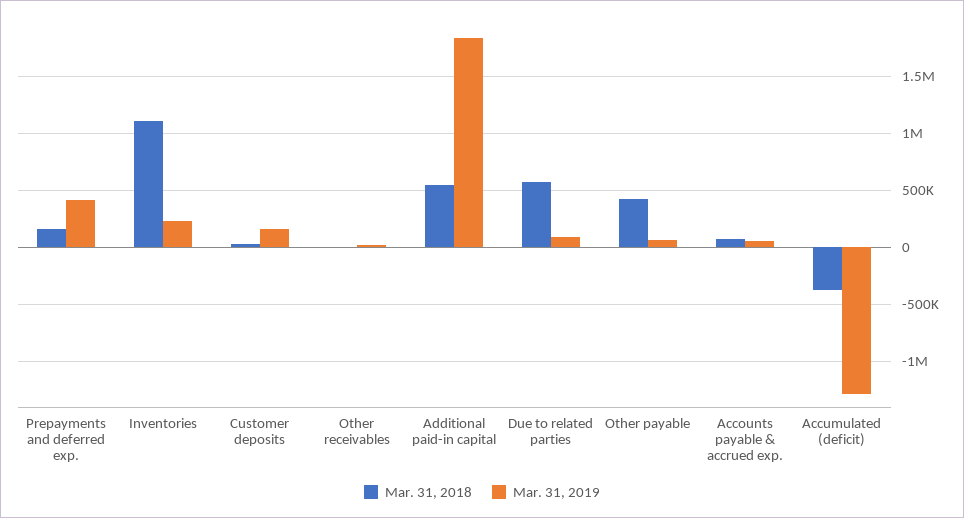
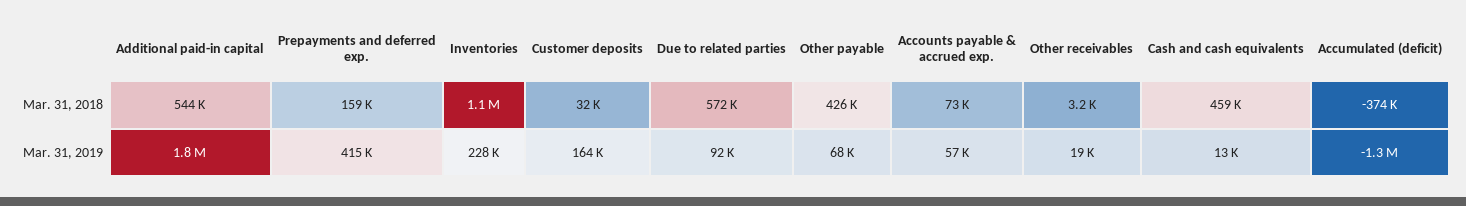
  {
    "Mar. 31, 2018": {
      "Prepayments and deferred exp.": 159000,
      "Inventories": 1100000,
      "Customer deposits": 32000,
      "Other receivables": 3200,
      "Additional paid-in capital": 544000,
      "Due to related parties": 572000,
      "Other payable": 426000,
      "Accounts payable & accrued exp.": 73000,
-     "Accumulated (deficit)": -374000
+     "Accumulated (deficit)": -374000,
+     "Cash and cash equivalents": 459000
    },
    "Mar. 31, 2019": {
      "Prepayments and deferred exp.": 415000,
      "Inventories": 228000,
      "Customer deposits": 164000,
      "Other receivables": 19000,
      "Additional paid-in capital": 1800000,
      "Due to related parties": 92000,
      "Other payable": 68000,
      "Accounts payable & accrued exp.": 57000,
-     "Accumulated (deficit)": -1300000
+     "Accumulated (deficit)": -1300000,
+     "Cash and cash equivalents": 13000
    }
  }

